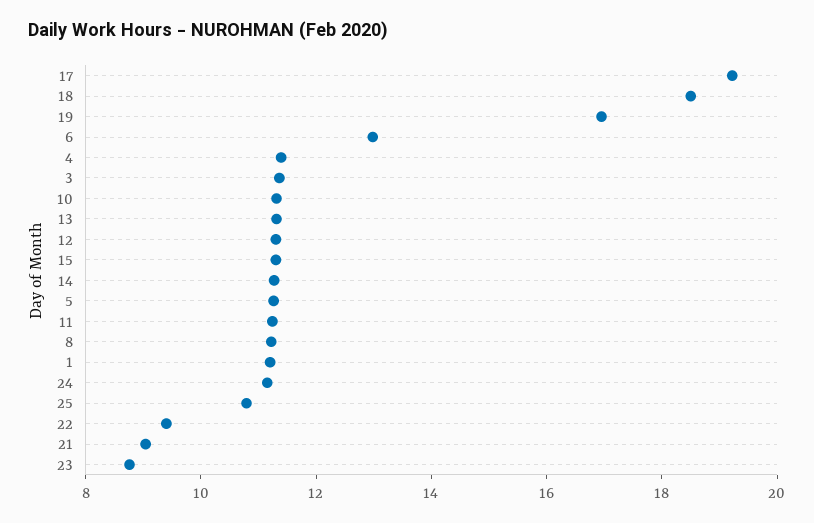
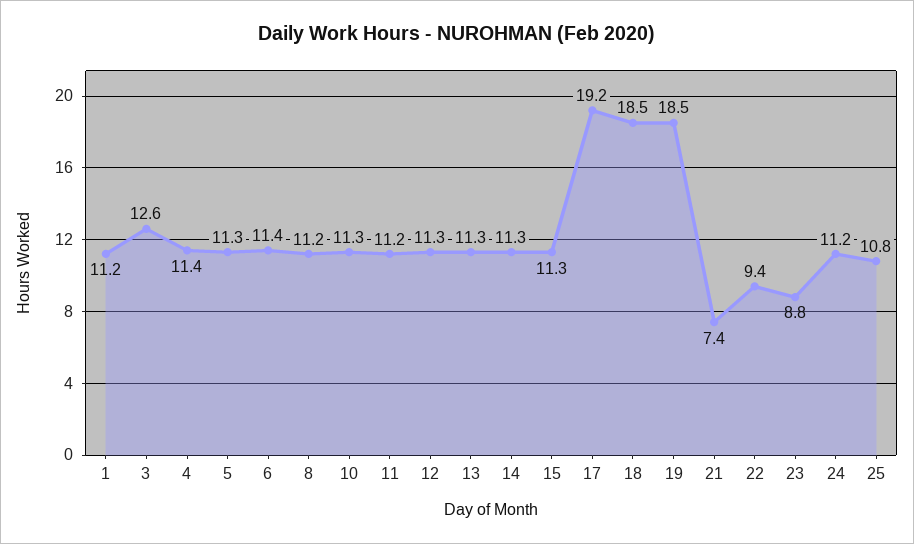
  {
    "17": 19.2,
    "18": 18.5,
-   "19": 17,
+   "19": 18.5,
-   "6": 13,
+   "6": 11.4,
    "4": 11.4,
-   "3": 11.5,
+   "3": 12.6,
    "10": 11.3,
    "13": 11.3,
    "12": 11.3,
    "15": 11.3,
    "14": 11.3,
    "5": 11.3,
    "11": 11.2,
    "8": 11.2,
    "1": 11.2,
    "24": 11.2,
    "25": 10.8,
    "22": 9.4,
-   "21": 9,
+   "21": 7.4,
    "23": 8.8
  }

